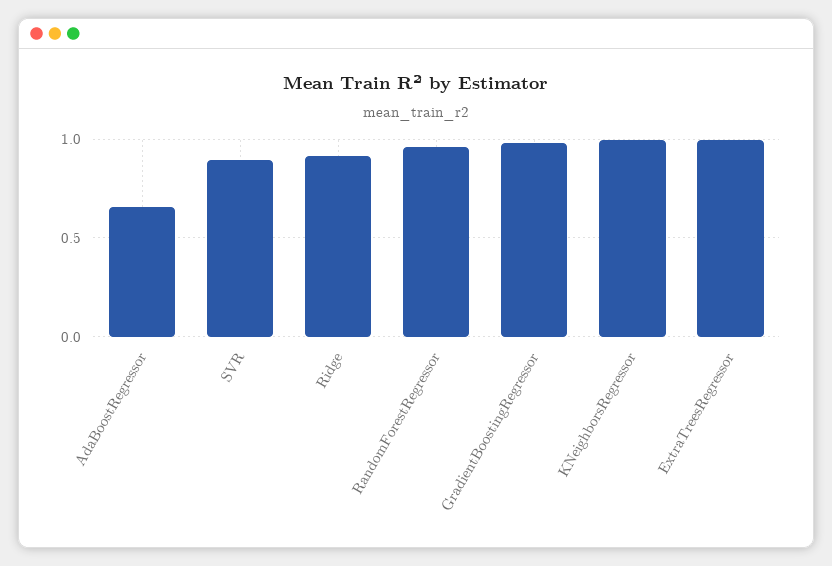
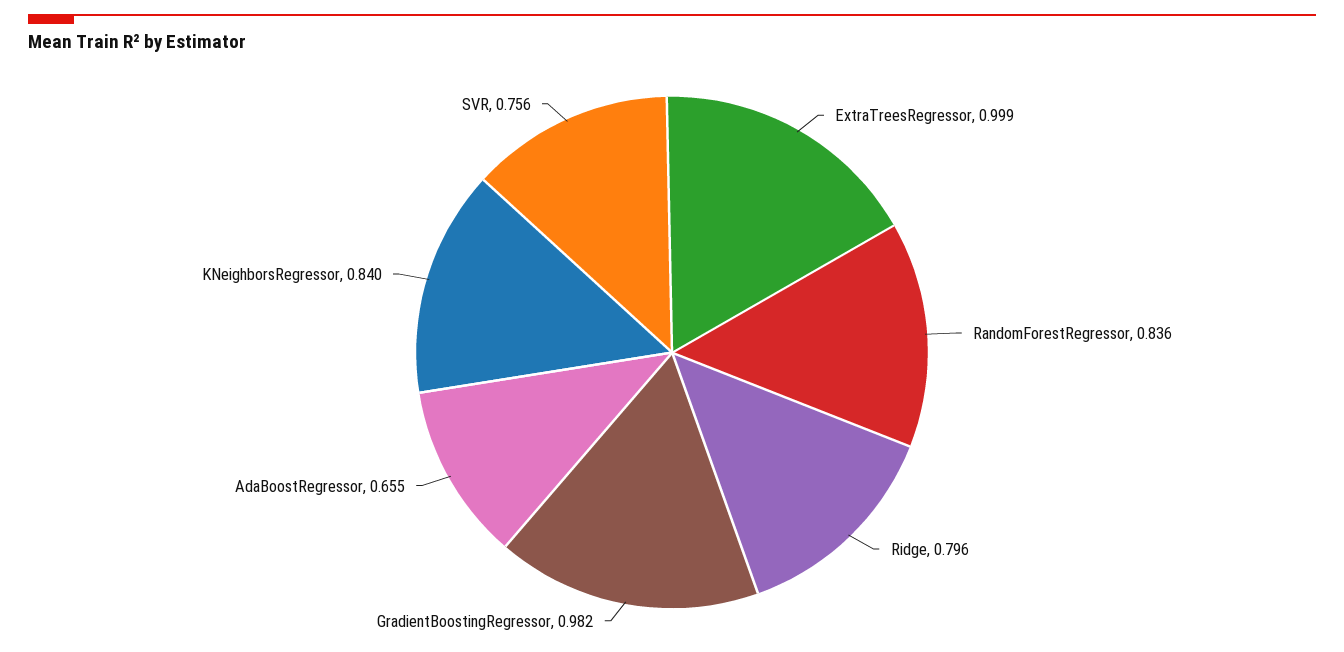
  {
    "AdaBoostRegressor": 0.655,
-   "SVR": 0.9,
+   "SVR": 0.756,
-   "Ridge": 0.9,
+   "Ridge": 0.796,
-   "RandomForestRegressor": 0.95,
+   "RandomForestRegressor": 0.836,
    "GradientBoostingRegressor": 0.982,
-   "KNeighborsRegressor": 1,
+   "KNeighborsRegressor": 0.84,
    "ExtraTreesRegressor": 0.999
  }

